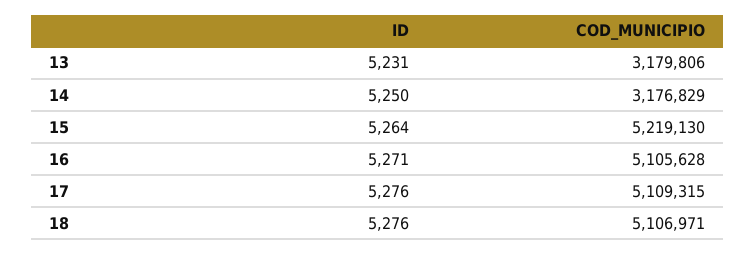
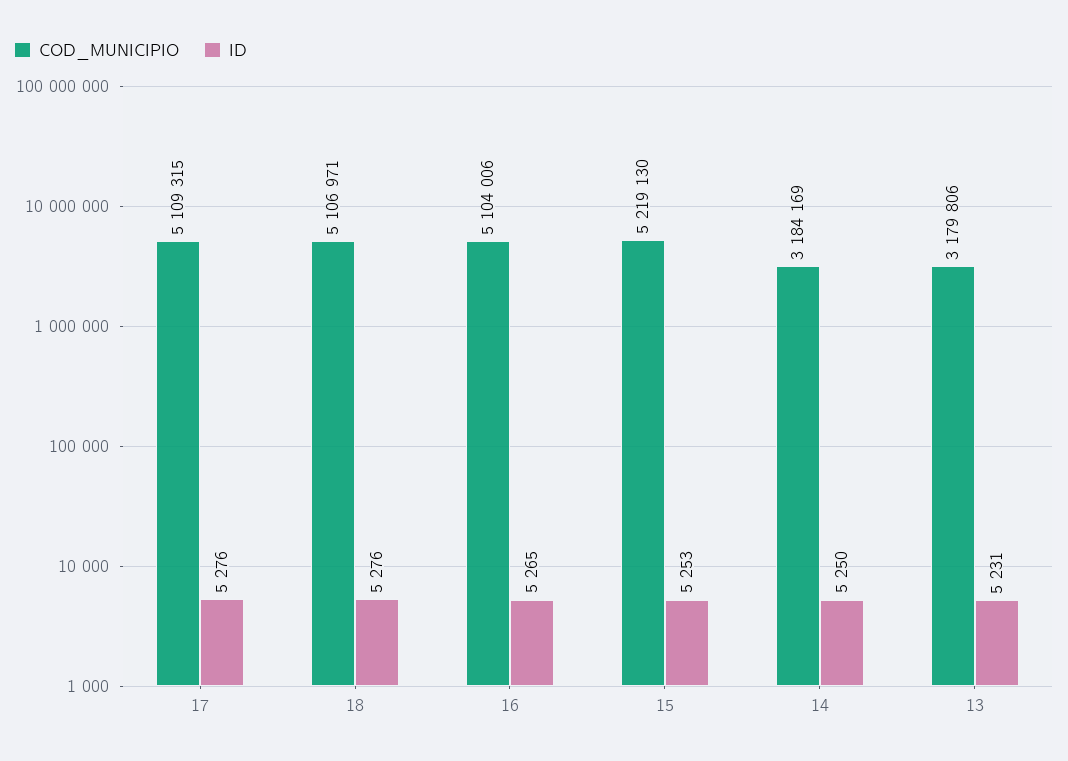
  {
    "ID": {
      "13": 5231,
      "14": 5250,
-     "15": 5264,
+     "15": 5253,
-     "16": 5271,
+     "16": 5265,
      "17": 5276,
      "18": 5276
    },
    "COD_MUNICIPIO": {
      "13": 3179806,
-     "14": 3176829,
+     "14": 3184169,
      "15": 5219130,
-     "16": 5105628,
+     "16": 5104006,
      "17": 5109315,
      "18": 5106971
    }
  }

